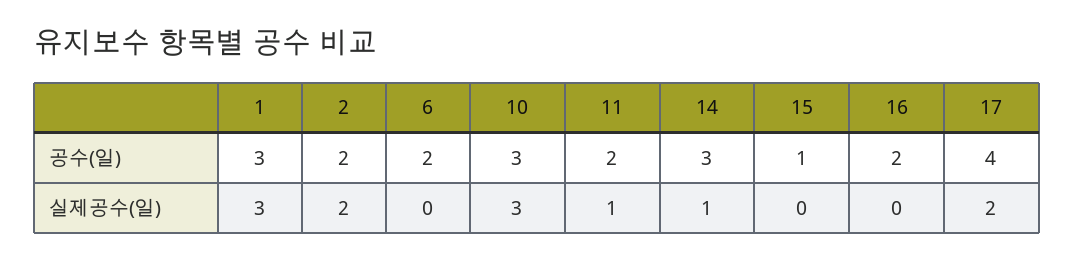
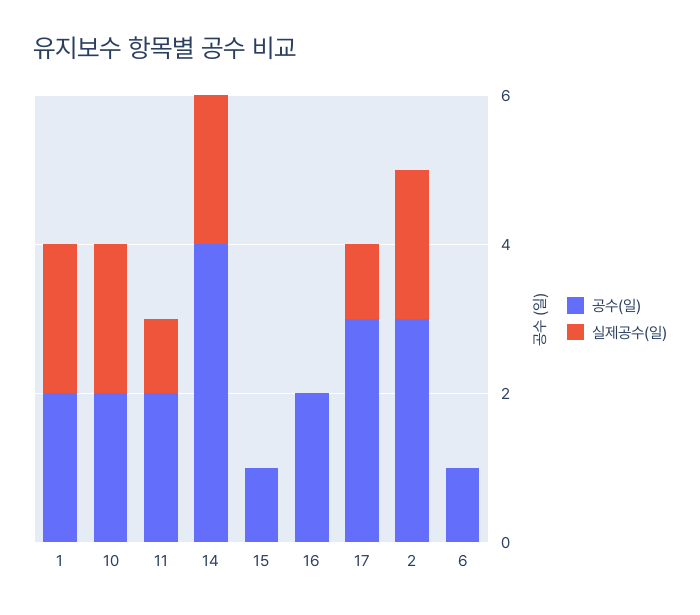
  {
    "공수(일)": {
-     "1": 3,
+     "1": 2,
-     "2": 2,
+     "2": 3,
-     "6": 2,
+     "6": 1,
-     "10": 3,
+     "10": 2,
      "11": 2,
-     "14": 3,
+     "14": 4,
      "15": 1,
      "16": 2,
-     "17": 4
+     "17": 3
    },
    "실제공수(일)": {
-     "1": 3,
+     "1": 2,
      "2": 2,
      "6": 0,
-     "10": 3,
+     "10": 2,
      "11": 1,
-     "14": 1,
+     "14": 2,
      "15": 0,
      "16": 0,
-     "17": 2
+     "17": 1
    }
  }

